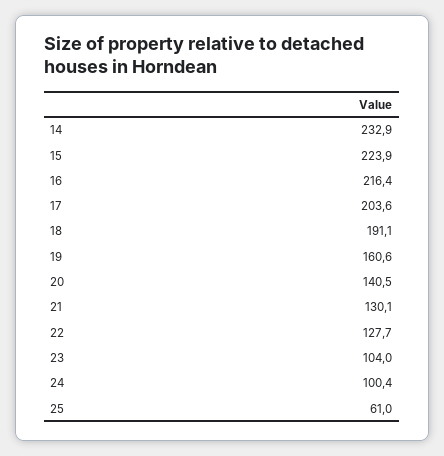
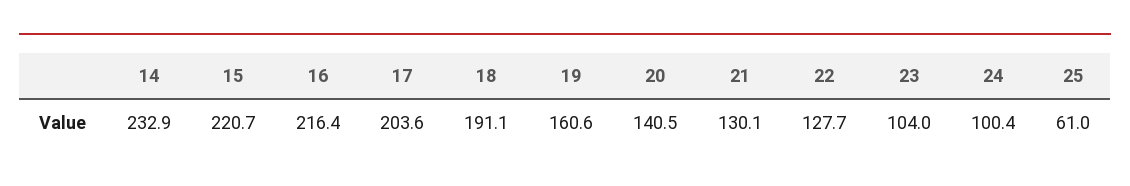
  {
    "14": 232.9,
-   "15": 223.9,
+   "15": 220.7,
    "16": 216.4,
    "17": 203.6,
    "18": 191.1,
    "19": 160.6,
    "20": 140.5,
    "21": 130.1,
    "22": 127.7,
    "23": 104,
    "24": 100.4,
    "25": 61
  }

